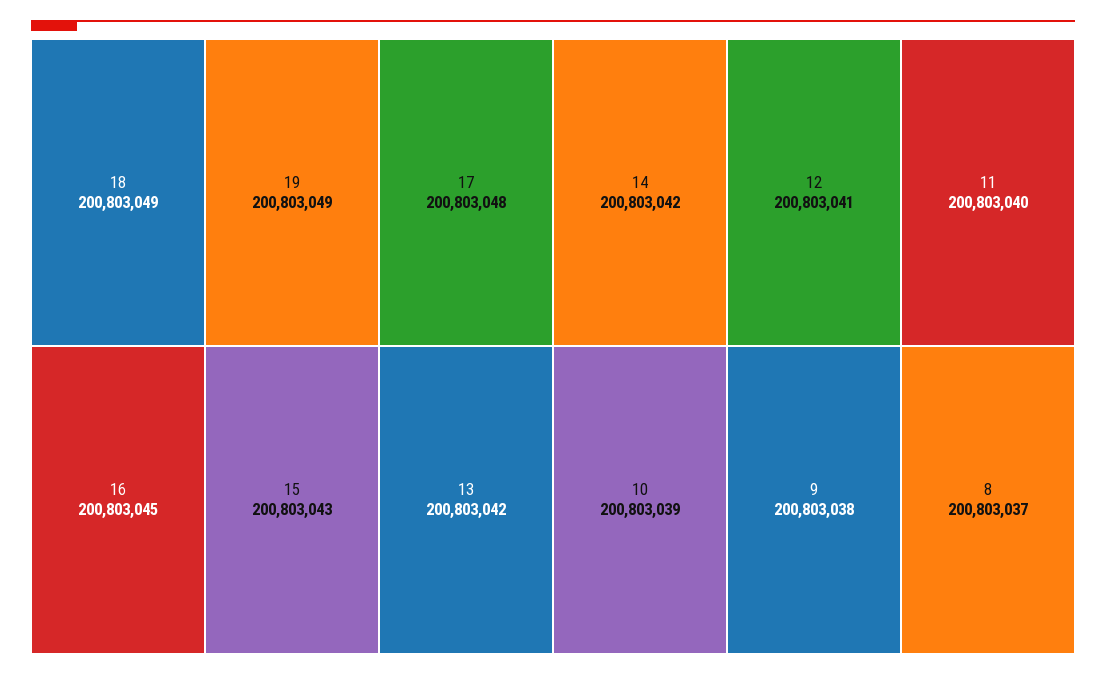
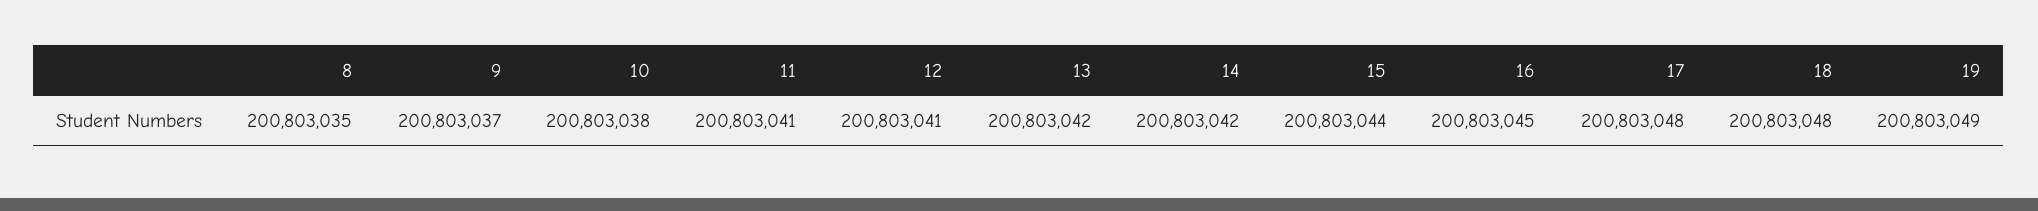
  {
-   "18": 200803049,
+   "18": 200803048,
    "19": 200803049,
    "17": 200803048,
    "16": 200803045,
-   "15": 200803043,
+   "15": 200803044,
    "13": 200803042,
    "14": 200803042,
    "12": 200803041,
-   "11": 200803040,
+   "11": 200803041,
-   "10": 200803039,
+   "10": 200803038,
-   "9": 200803038,
+   "9": 200803037,
-   "8": 200803037
+   "8": 200803035
  }

